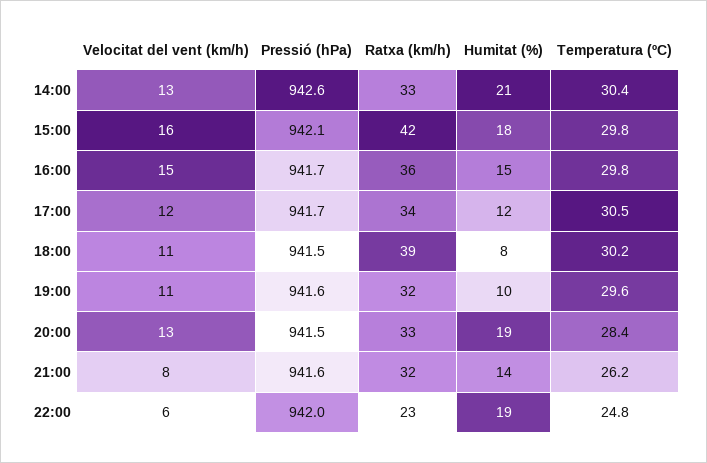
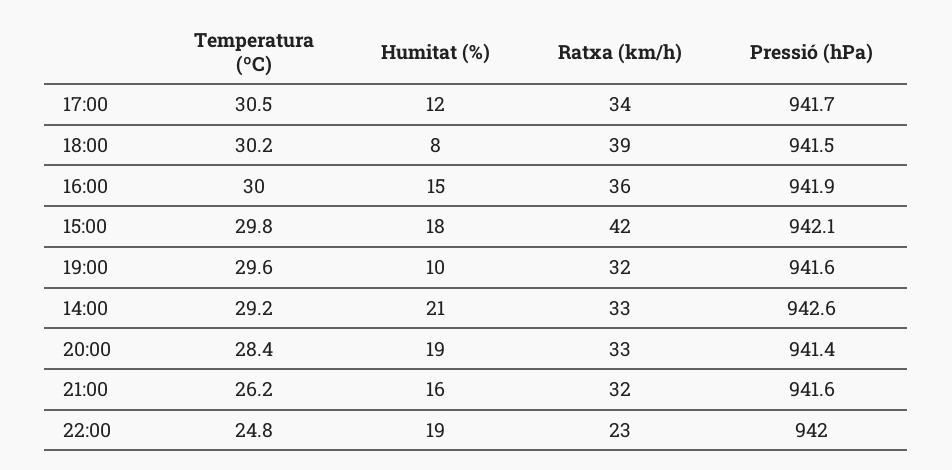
  {
-   "Velocitat del vent (km/h)": {
-     "14:00": 13,
-     "15:00": 16,
-     "16:00": 15,
-     "17:00": 12,
-     "18:00": 11,
-     "19:00": 11,
-     "20:00": 13,
-     "21:00": 8,
-     "22:00": 6
-   },
    "Pressió (hPa)": {
      "14:00": 942.6,
      "15:00": 942.1,
-     "16:00": 941.7,
+     "16:00": 941.9,
      "17:00": 941.7,
      "18:00": 941.5,
      "19:00": 941.6,
-     "20:00": 941.5,
+     "20:00": 941.4,
      "21:00": 941.6,
      "22:00": 942
    },
    "Ratxa (km/h)": {
      "14:00": 33,
      "15:00": 42,
      "16:00": 36,
      "17:00": 34,
      "18:00": 39,
      "19:00": 32,
      "20:00": 33,
      "21:00": 32,
      "22:00": 23
    },
    "Humitat (%)": {
      "14:00": 21,
      "15:00": 18,
      "16:00": 15,
      "17:00": 12,
      "18:00": 8,
      "19:00": 10,
      "20:00": 19,
-     "21:00": 14,
+     "21:00": 16,
      "22:00": 19
    },
    "Temperatura (ºC)": {
-     "14:00": 30.4,
+     "14:00": 29.2,
      "15:00": 29.8,
-     "16:00": 29.8,
+     "16:00": 30,
      "17:00": 30.5,
      "18:00": 30.2,
      "19:00": 29.6,
      "20:00": 28.4,
      "21:00": 26.2,
      "22:00": 24.8
    }
  }

